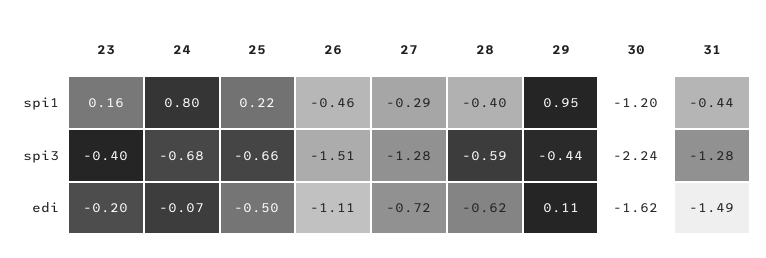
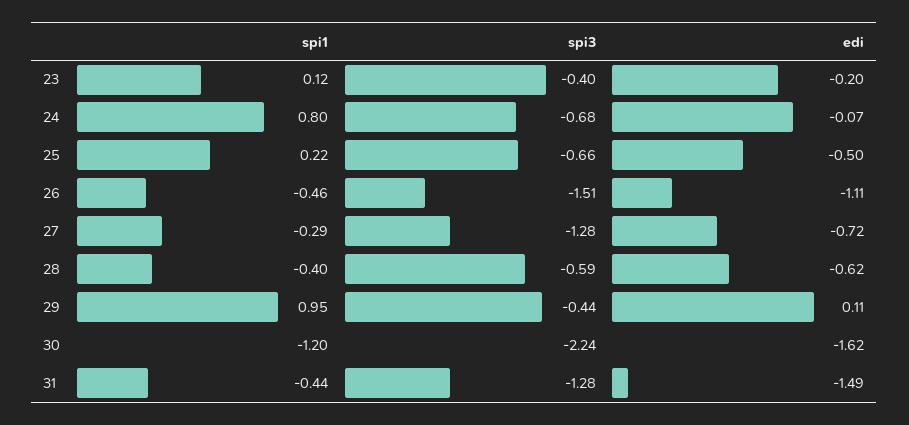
  {
    "23": {
-     "spi1": 0.16,
+     "spi1": 0.12,
      "spi3": -0.4,
      "edi": -0.2
    },
    "24": {
      "spi1": 0.8,
      "spi3": -0.68,
      "edi": -0.07
    },
    "25": {
      "spi1": 0.22,
      "spi3": -0.66,
      "edi": -0.5
    },
    "26": {
      "spi1": -0.46,
      "spi3": -1.51,
      "edi": -1.11
    },
    "27": {
      "spi1": -0.29,
      "spi3": -1.28,
      "edi": -0.72
    },
    "28": {
      "spi1": -0.4,
      "spi3": -0.59,
      "edi": -0.62
    },
    "29": {
      "spi1": 0.95,
      "spi3": -0.44,
      "edi": 0.11
    },
    "30": {
      "spi1": -1.2,
      "spi3": -2.24,
      "edi": -1.62
    },
    "31": {
      "spi1": -0.44,
      "spi3": -1.28,
      "edi": -1.49
    }
  }

